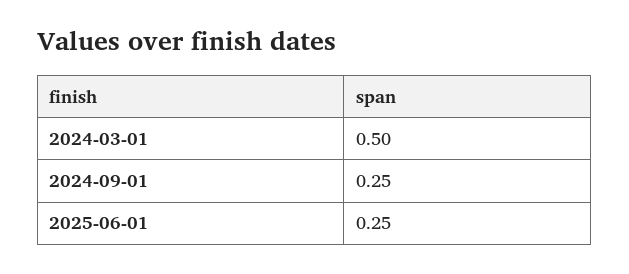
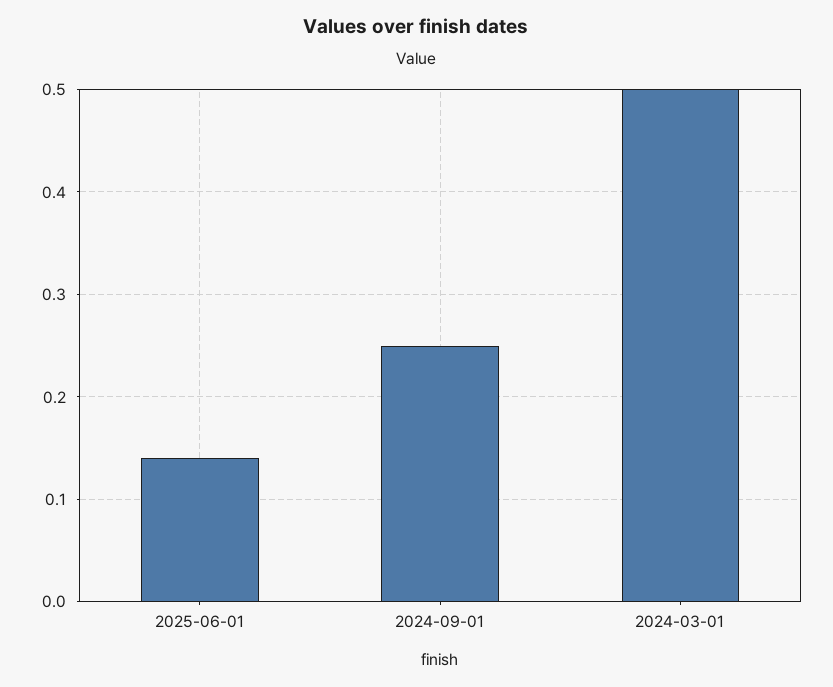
  {
    "2024-03-01": 0.5,
    "2024-09-01": 0.25,
-   "2025-06-01": 0.25
+   "2025-06-01": 0.14
  }

